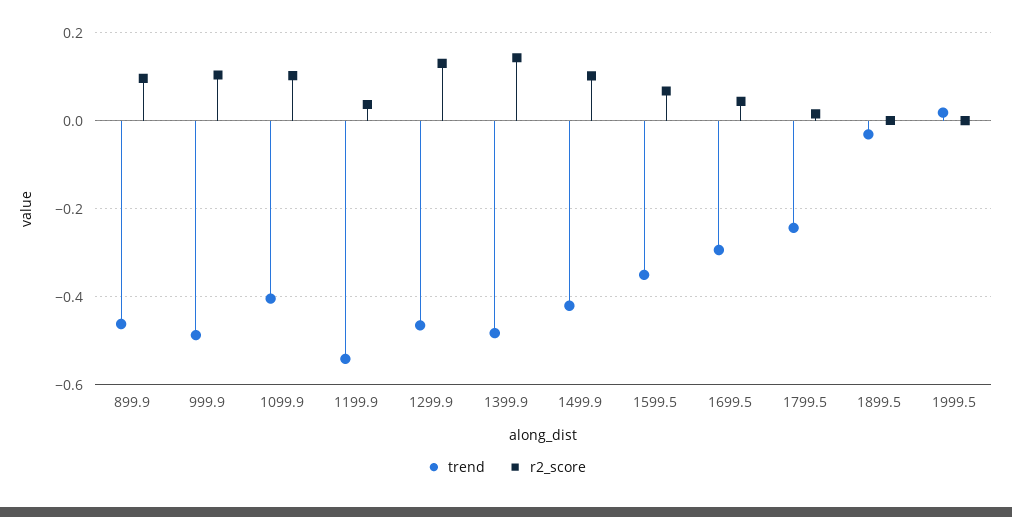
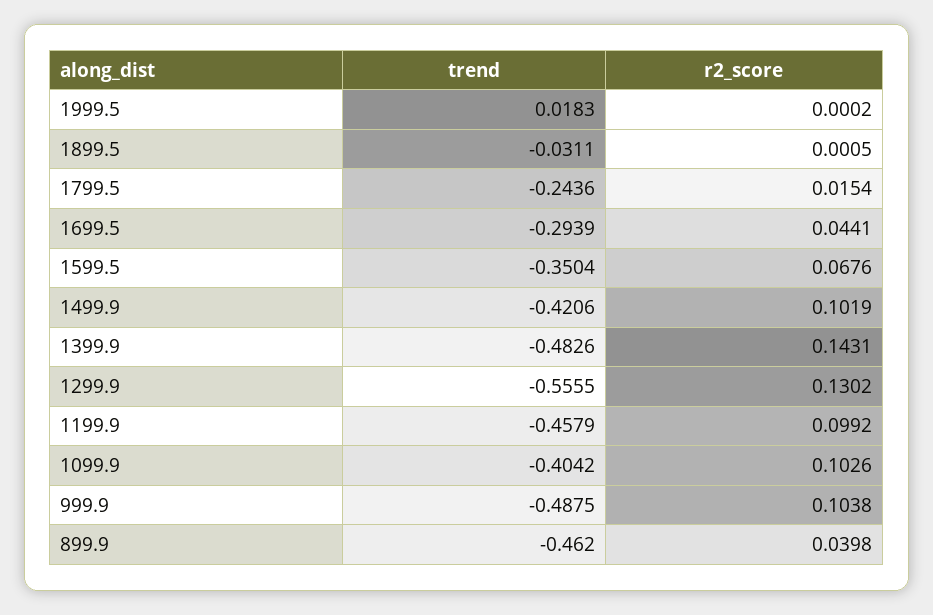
  {
    "trend": {
      "899.9": -0.462,
      "999.9": -0.4875,
      "1099.9": -0.4042,
-     "1199.9": -0.54,
+     "1199.9": -0.4579,
-     "1299.9": -0.46,
+     "1299.9": -0.5555,
      "1399.9": -0.4826,
      "1499.9": -0.4206,
      "1599.5": -0.3504,
      "1699.5": -0.2939,
      "1799.5": -0.2436,
      "1899.5": -0.0311,
      "1999.5": 0.0183
    },
    "r2_score": {
-     "899.9": 0.1,
+     "899.9": 0.0398,
      "999.9": 0.1038,
      "1099.9": 0.1026,
-     "1199.9": 0.04,
+     "1199.9": 0.0992,
      "1299.9": 0.1302,
      "1399.9": 0.1431,
      "1499.9": 0.1019,
      "1599.5": 0.0676,
      "1699.5": 0.0441,
      "1799.5": 0.0154,
      "1899.5": 0.0005,
      "1999.5": 0.0002
    }
  }

